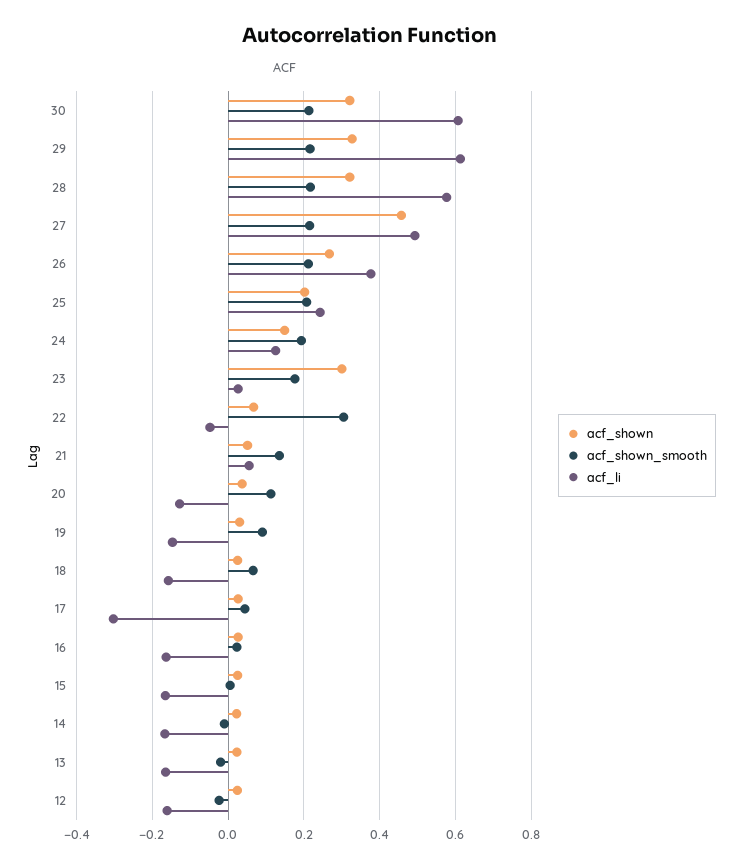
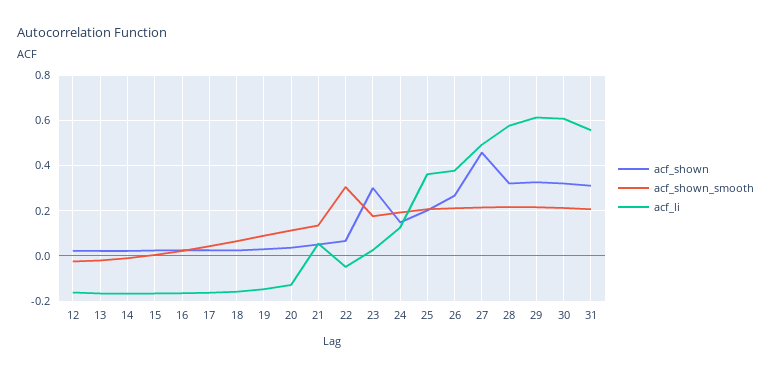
  {
    "acf_shown": {
      "30": 0.32,
      "29": 0.32,
      "28": 0.32,
      "27": 0.46,
      "26": 0.26,
      "25": 0.2,
      "24": 0.14,
      "23": 0.3,
      "22": 0.06,
      "21": 0.06,
      "20": 0.04,
      "19": 0.04,
      "18": 0.02,
      "17": 0.02,
      "16": 0.02,
      "15": 0.02,
      "14": 0.02,
      "13": 0.02,
-     "12": 0.02
+     "12": 0.02,
+     "31": 0.3
    },
    "acf_shown_smooth": {
      "30": 0.22,
      "29": 0.22,
      "28": 0.22,
      "27": 0.22,
      "26": 0.22,
      "25": 0.2,
      "24": 0.2,
      "23": 0.18,
      "22": 0.3,
      "21": 0.14,
      "20": 0.12,
      "19": 0.1,
      "18": 0.06,
      "17": 0.04,
      "16": 0.02,
      "15": 0,
      "14": -0.02,
      "13": -0.02,
-     "12": -0.02
+     "12": -0.02,
+     "31": 0.2
    },
    "acf_li": {
      "30": 0.6,
      "29": 0.62,
      "28": 0.58,
      "27": 0.5,
      "26": 0.38,
-     "25": 0.24,
+     "25": 0.35,
      "24": 0.12,
      "23": 0.02,
      "22": -0.04,
      "21": 0.06,
      "20": -0.12,
      "19": -0.14,
      "18": -0.16,
-     "17": -0.3,
+     "17": -0.15,
      "16": -0.16,
      "15": -0.16,
      "14": -0.16,
      "13": -0.16,
-     "12": -0.16
+     "12": -0.16,
+     "31": 0.55
    }
  }

